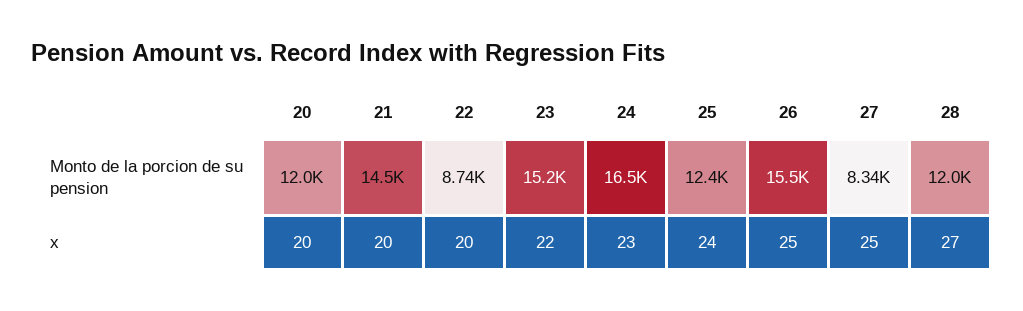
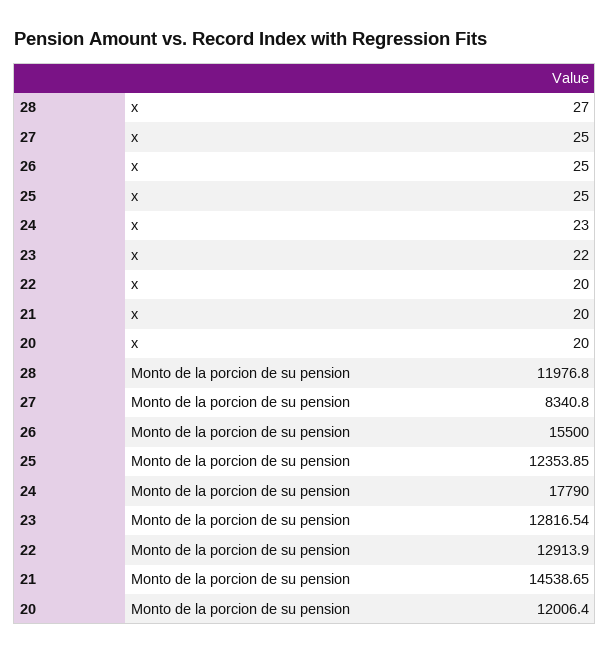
  {
    "20": {
      "Monto de la porcion de su pension": 12006.4,
      "x": 20
    },
    "21": {
      "Monto de la porcion de su pension": 14538.65,
      "x": 20
    },
    "22": {
-     "Monto de la porcion de su pension": 8740,
+     "Monto de la porcion de su pension": 12913.9,
      "x": 20
    },
    "23": {
-     "Monto de la porcion de su pension": 15200,
+     "Monto de la porcion de su pension": 12816.54,
      "x": 22
    },
    "24": {
-     "Monto de la porcion de su pension": 16500,
+     "Monto de la porcion de su pension": 17790,
      "x": 23
    },
    "25": {
      "Monto de la porcion de su pension": 12353.85,
-     "x": 24
+     "x": 25
    },
    "26": {
      "Monto de la porcion de su pension": 15500,
      "x": 25
    },
    "27": {
      "Monto de la porcion de su pension": 8340.8,
      "x": 25
    },
    "28": {
      "Monto de la porcion de su pension": 11976.8,
      "x": 27
    }
  }

